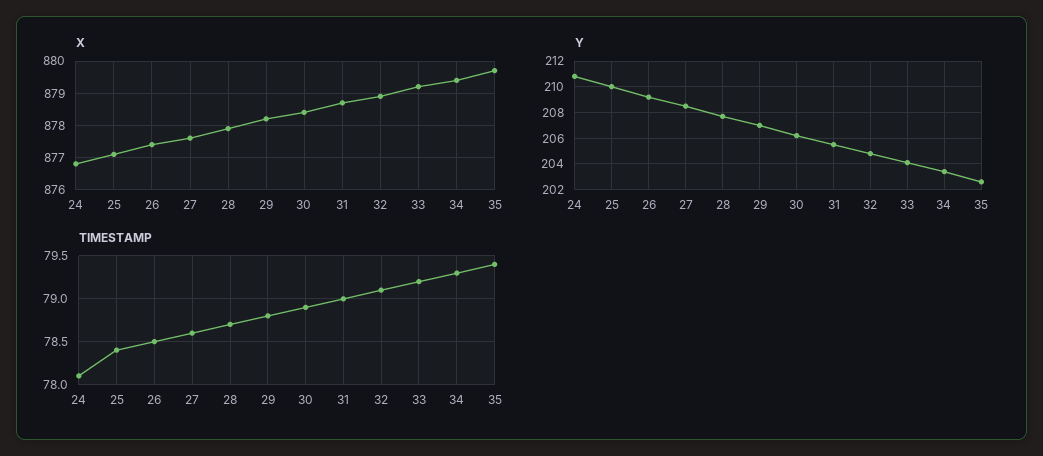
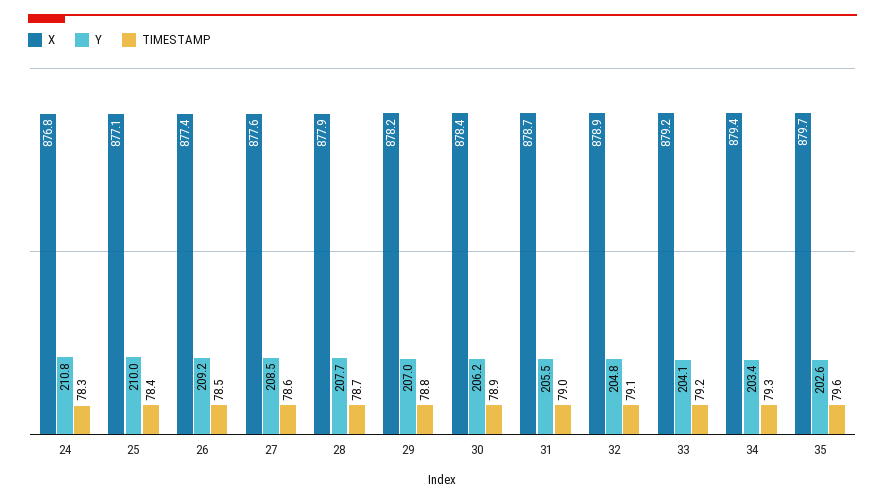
  {
    "X": {
      "24": 876.8,
      "25": 877.1,
      "26": 877.4,
      "27": 877.6,
      "28": 877.9,
      "29": 878.2,
      "30": 878.4,
      "31": 878.7,
      "32": 878.9,
      "33": 879.2,
      "34": 879.4,
      "35": 879.7
    },
    "Y": {
      "24": 210.8,
      "25": 210,
      "26": 209.2,
      "27": 208.5,
      "28": 207.7,
      "29": 207,
      "30": 206.2,
      "31": 205.5,
      "32": 204.8,
      "33": 204.1,
      "34": 203.4,
      "35": 202.6
    },
    "TIMESTAMP": {
-     "24": 78.1,
+     "24": 78.3,
      "25": 78.4,
      "26": 78.5,
      "27": 78.6,
      "28": 78.7,
      "29": 78.8,
      "30": 78.9,
      "31": 79,
      "32": 79.1,
      "33": 79.2,
      "34": 79.3,
-     "35": 79.4
+     "35": 79.6
    }
  }

